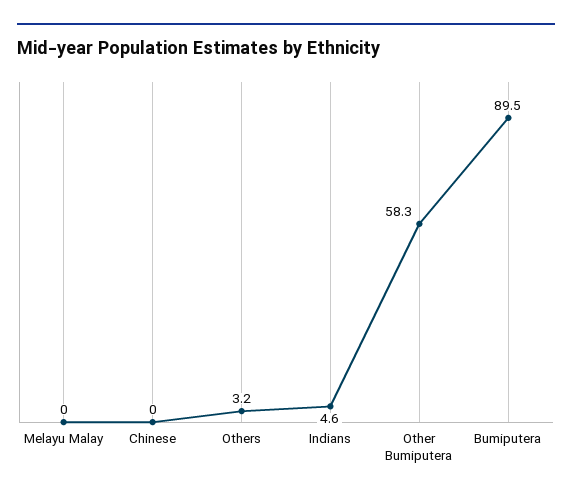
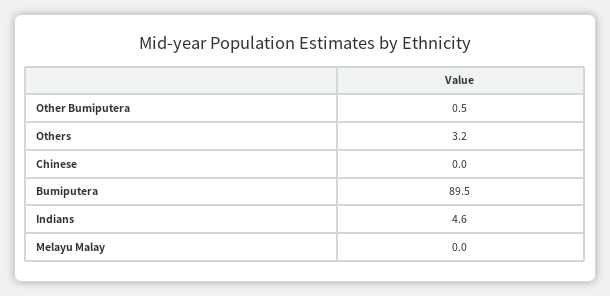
  {
    "Melayu Malay": 0,
    "Chinese": 0,
    "Others": 3.2,
    "Indians": 4.6,
-   "Other Bumiputera": 58.3,
+   "Other Bumiputera": 0.5,
    "Bumiputera": 89.5
  }

